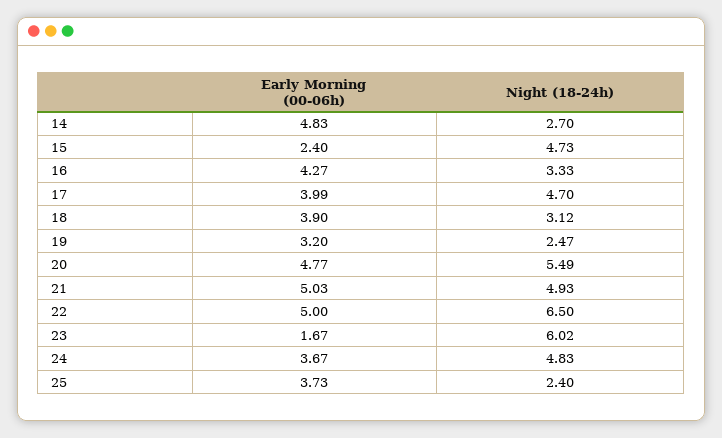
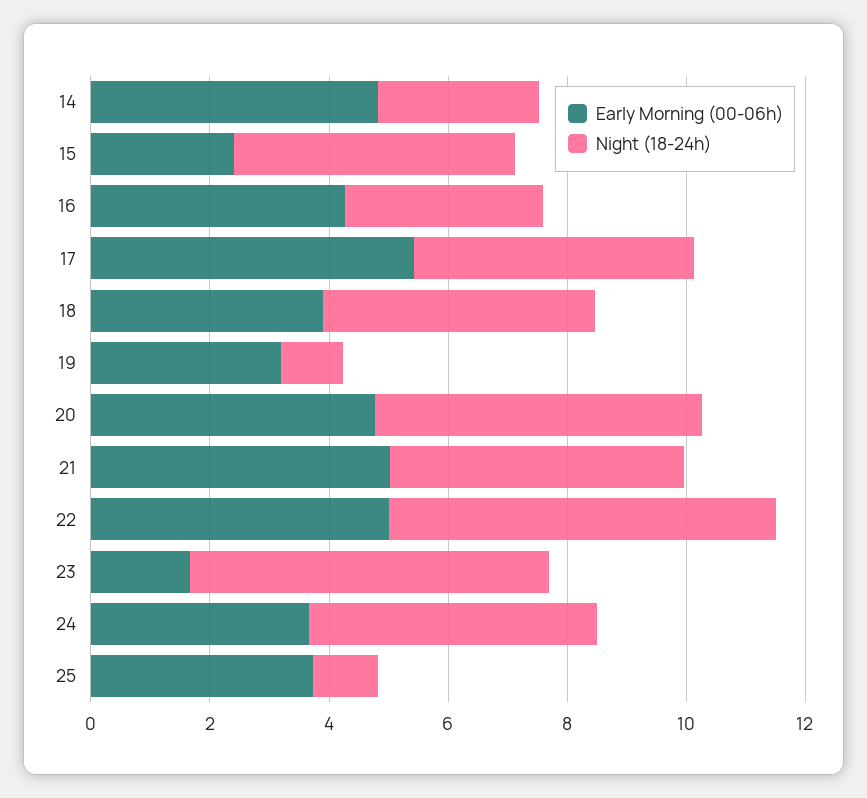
  {
    "Early Morning (00-06h)": {
      "14": 4.83,
      "15": 2.4,
      "16": 4.27,
-     "17": 3.99,
+     "17": 5.5,
      "18": 3.9,
      "19": 3.2,
      "20": 4.77,
      "21": 5.03,
      "22": 5,
      "23": 1.67,
      "24": 3.67,
      "25": 3.73
    },
    "Night (18-24h)": {
      "14": 2.7,
      "15": 4.73,
      "16": 3.33,
      "17": 4.7,
-     "18": 3.12,
+     "18": 4.5,
-     "19": 2.47,
+     "19": 1,
      "20": 5.49,
      "21": 4.93,
      "22": 6.5,
      "23": 6.02,
      "24": 4.83,
-     "25": 2.4
+     "25": 1
    }
  }

